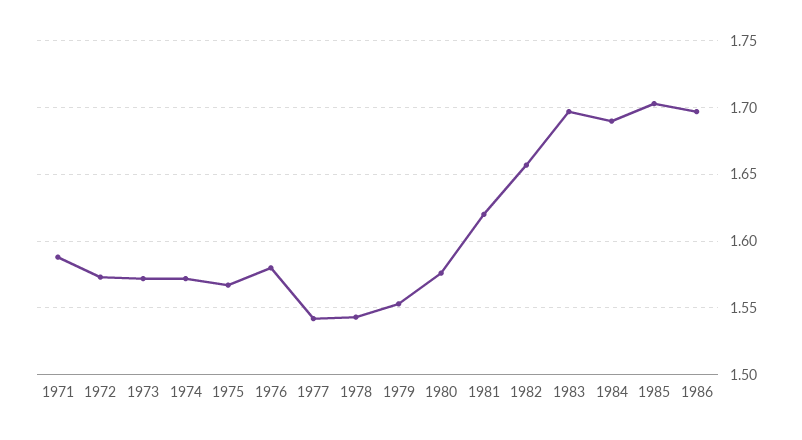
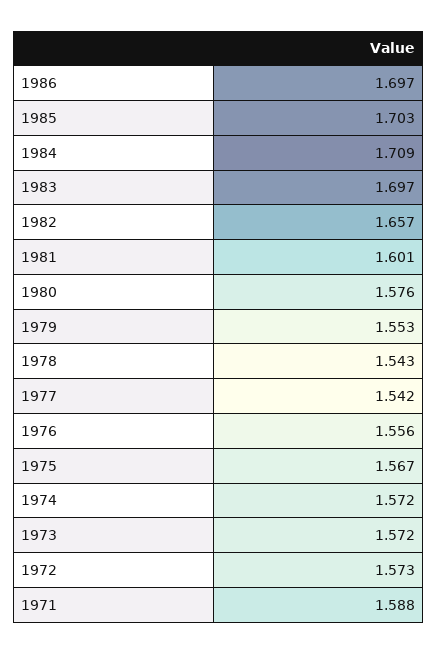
  {
    "1971": 1.588,
    "1972": 1.573,
    "1973": 1.572,
    "1974": 1.572,
    "1975": 1.567,
-   "1976": 1.58,
+   "1976": 1.556,
    "1977": 1.542,
    "1978": 1.543,
    "1979": 1.553,
    "1980": 1.576,
-   "1981": 1.62,
+   "1981": 1.601,
    "1982": 1.657,
    "1983": 1.697,
-   "1984": 1.69,
+   "1984": 1.709,
    "1985": 1.703,
    "1986": 1.697
  }

